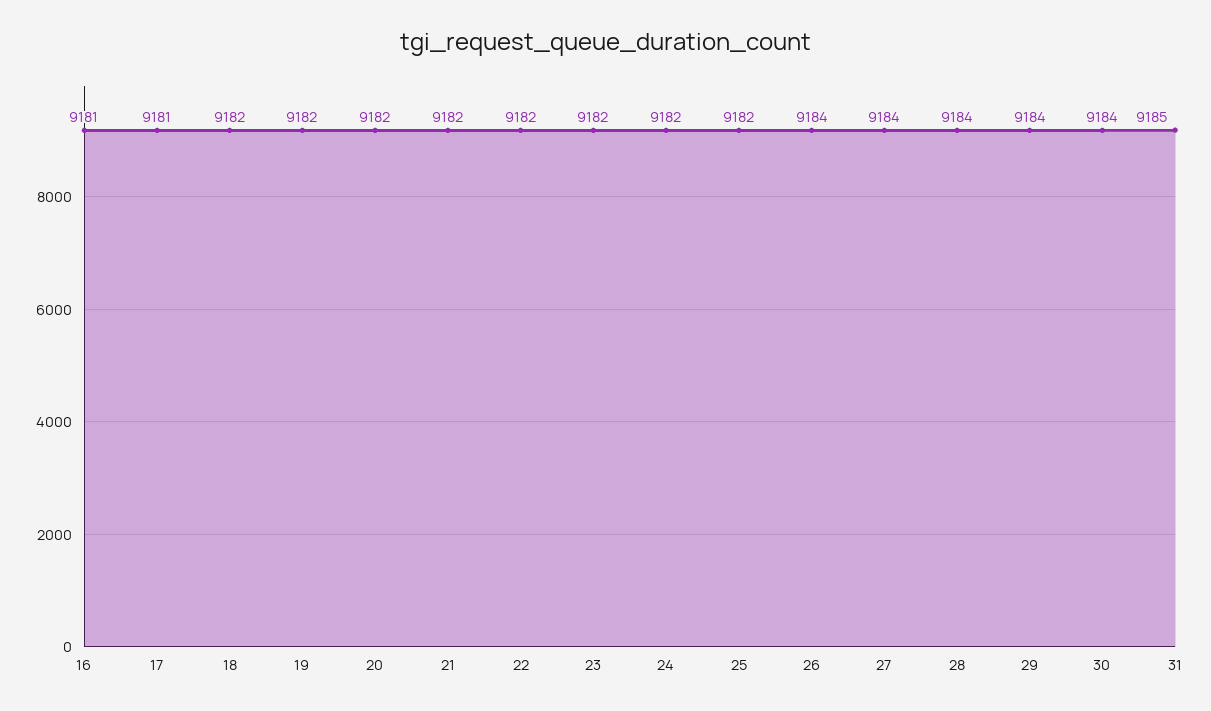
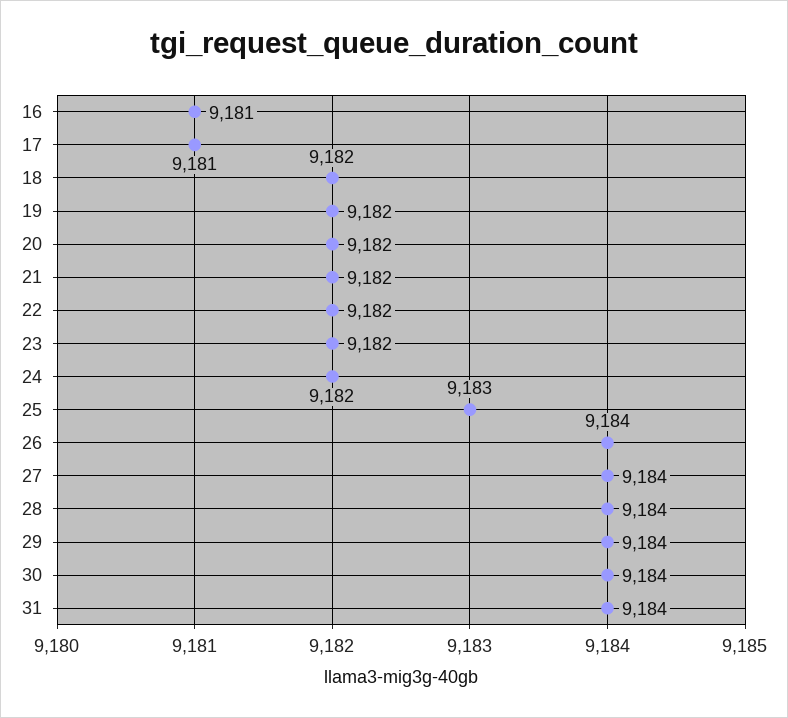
  {
    "16": 9181,
    "17": 9181,
    "18": 9182,
    "19": 9182,
    "20": 9182,
    "21": 9182,
    "22": 9182,
    "23": 9182,
    "24": 9182,
-   "25": 9182,
+   "25": 9183,
    "26": 9184,
    "27": 9184,
    "28": 9184,
    "29": 9184,
    "30": 9184,
-   "31": 9185
+   "31": 9184
  }

